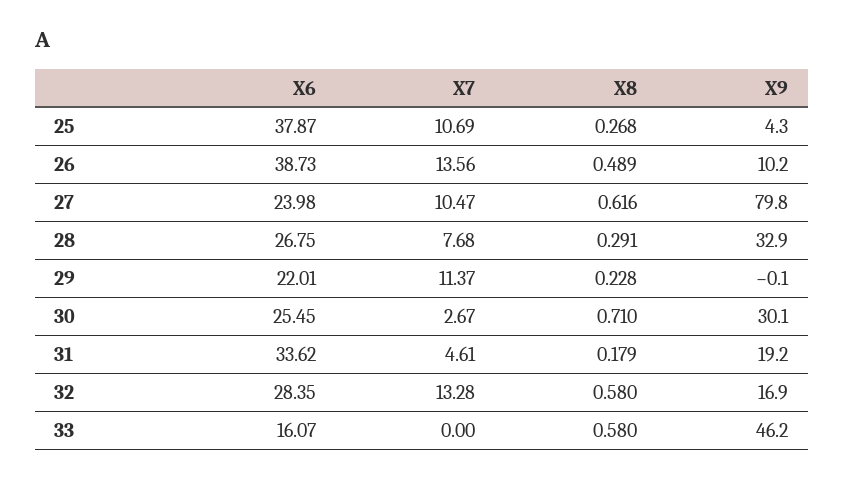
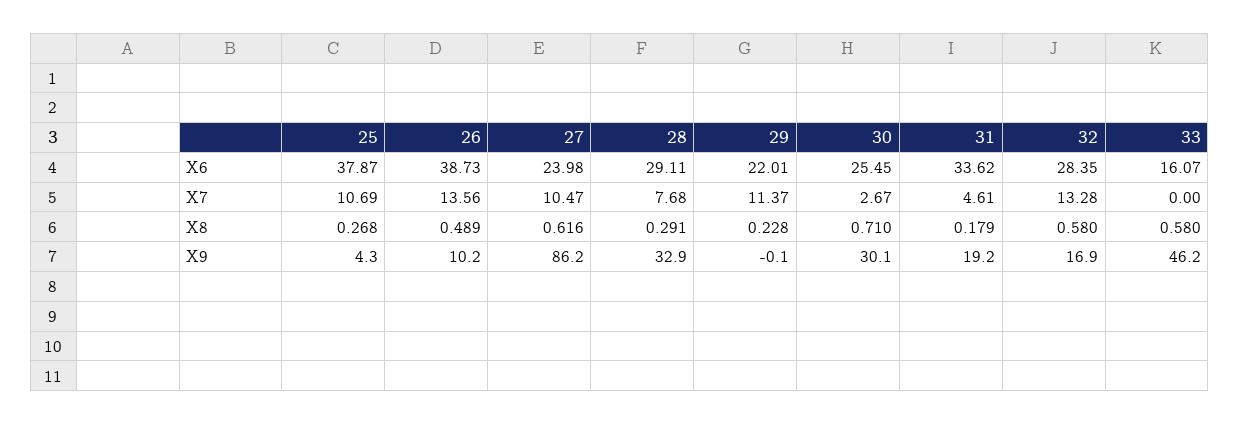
  {
    "X6": {
      "25": 37.87,
      "26": 38.73,
      "27": 23.98,
-     "28": 26.75,
+     "28": 29.11,
      "29": 22.01,
      "30": 25.45,
      "31": 33.62,
      "32": 28.35,
      "33": 16.07
    },
    "X7": {
      "25": 10.69,
      "26": 13.56,
      "27": 10.47,
      "28": 7.68,
      "29": 11.37,
      "30": 2.67,
      "31": 4.61,
      "32": 13.28,
      "33": 0
    },
    "X8": {
      "25": 0.268,
      "26": 0.489,
      "27": 0.616,
      "28": 0.291,
      "29": 0.228,
      "30": 0.71,
      "31": 0.179,
      "32": 0.58,
      "33": 0.58
    },
    "X9": {
      "25": 4.3,
      "26": 10.2,
-     "27": 79.8,
+     "27": 86.2,
      "28": 32.9,
      "29": -0.1,
      "30": 30.1,
      "31": 19.2,
      "32": 16.9,
      "33": 46.2
    }
  }

